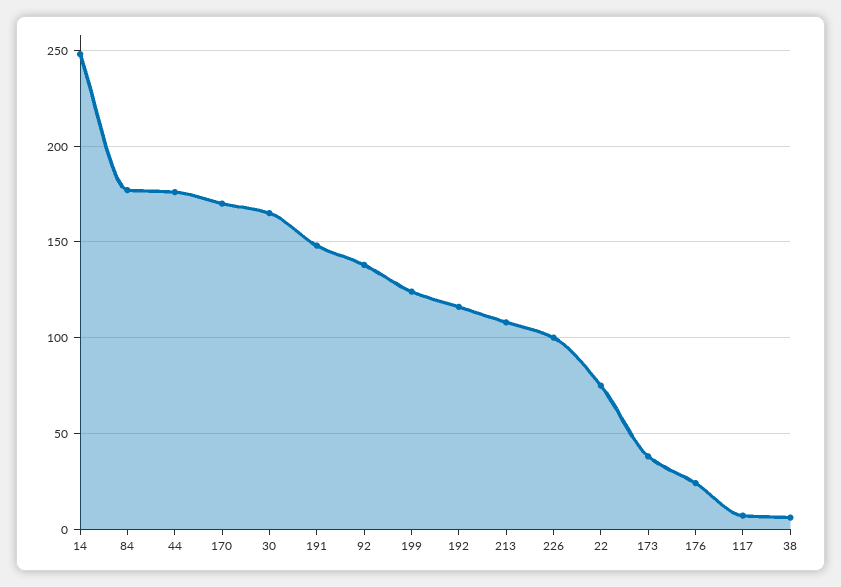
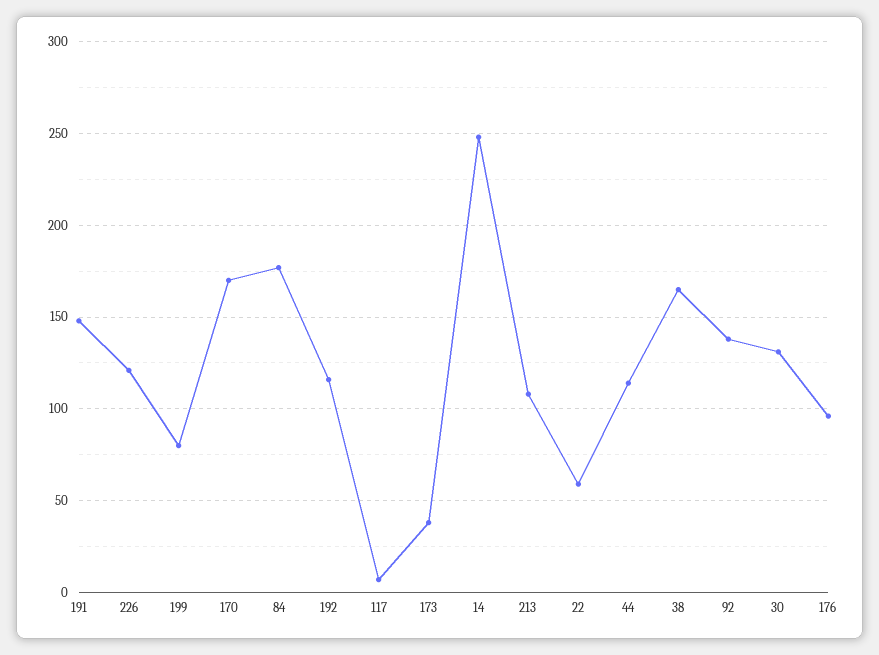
  {
    "14": 250,
    "84": 175,
-   "44": 175,
+   "44": 115,
    "170": 170,
-   "30": 165,
+   "30": 130,
    "191": 150,
    "92": 140,
-   "199": 125,
+   "199": 80,
    "192": 115,
    "213": 110,
-   "226": 100,
+   "226": 120,
-   "22": 75,
+   "22": 60,
    "173": 40,
-   "176": 25,
+   "176": 95,
    "117": 5,
-   "38": 5
+   "38": 165
  }

